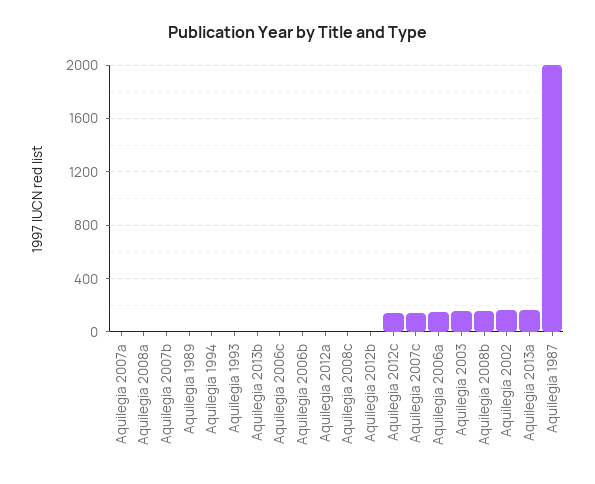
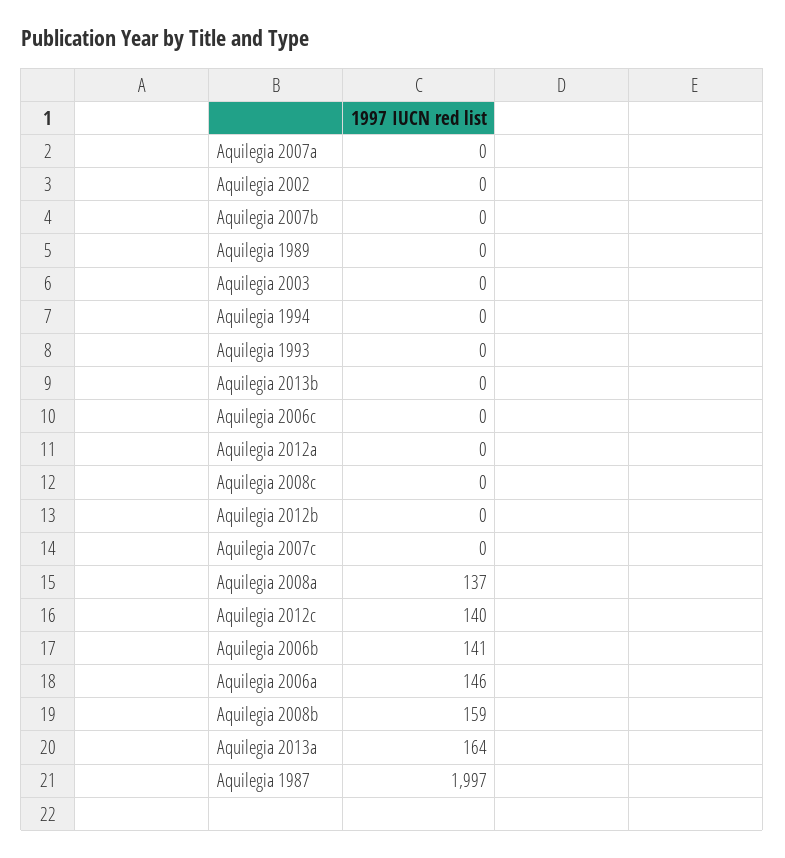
  {
    "Aquilegia 2007a": 0,
-   "Aquilegia 2008a": 0,
+   "Aquilegia 2008a": 137,
    "Aquilegia 2007b": 0,
    "Aquilegia 1989": 0,
    "Aquilegia 1994": 0,
    "Aquilegia 1993": 0,
    "Aquilegia 2013b": 0,
    "Aquilegia 2006c": 0,
-   "Aquilegia 2006b": 0,
+   "Aquilegia 2006b": 141,
    "Aquilegia 2012a": 0,
    "Aquilegia 2008c": 0,
    "Aquilegia 2012b": 0,
    "Aquilegia 2012c": 140,
-   "Aquilegia 2007c": 150,
+   "Aquilegia 2007c": 0,
    "Aquilegia 2006a": 146,
-   "Aquilegia 2003": 150,
+   "Aquilegia 2003": 0,
    "Aquilegia 2008b": 159,
-   "Aquilegia 2002": 150,
+   "Aquilegia 2002": 0,
    "Aquilegia 2013a": 164,
    "Aquilegia 1987": 1997
  }

